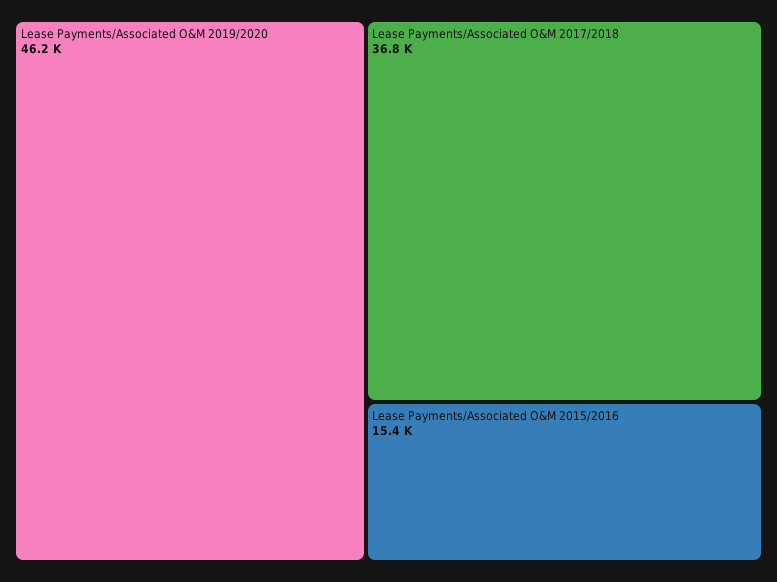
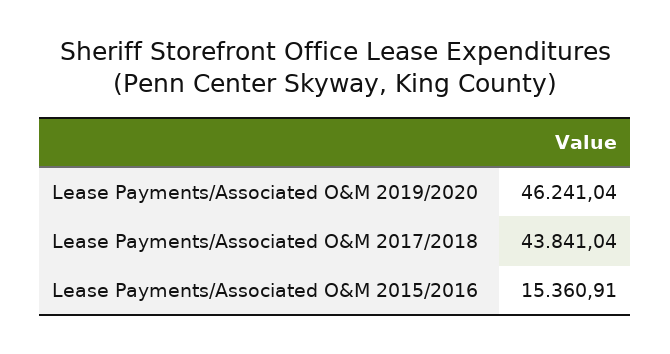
  {
    "Lease Payments/Associated O&M 2019/2020": 46241.04,
-   "Lease Payments/Associated O&M 2017/2018": 36800,
+   "Lease Payments/Associated O&M 2017/2018": 43841.04,
    "Lease Payments/Associated O&M 2015/2016": 15360.91
  }

